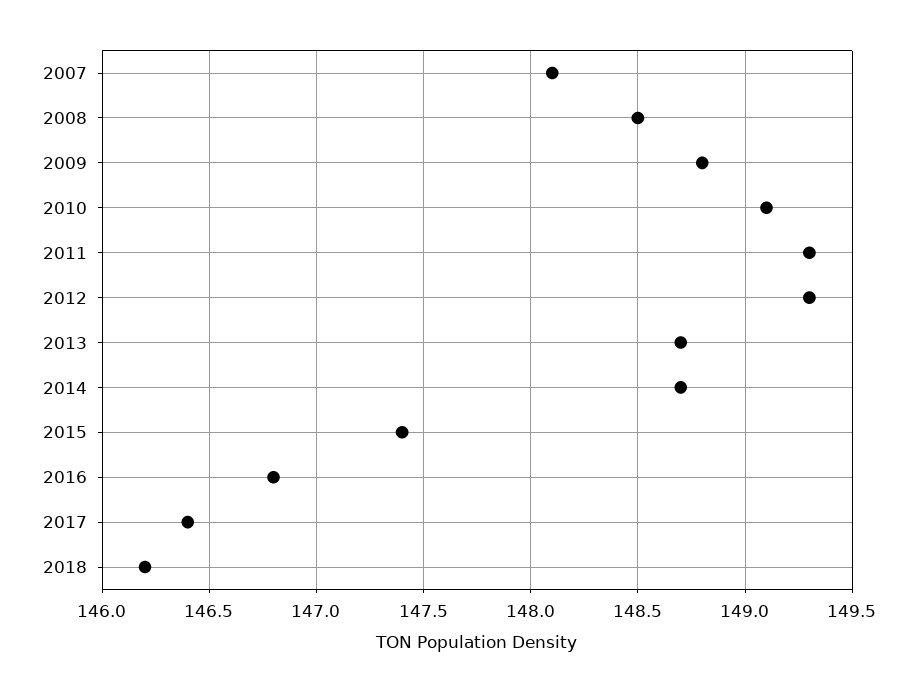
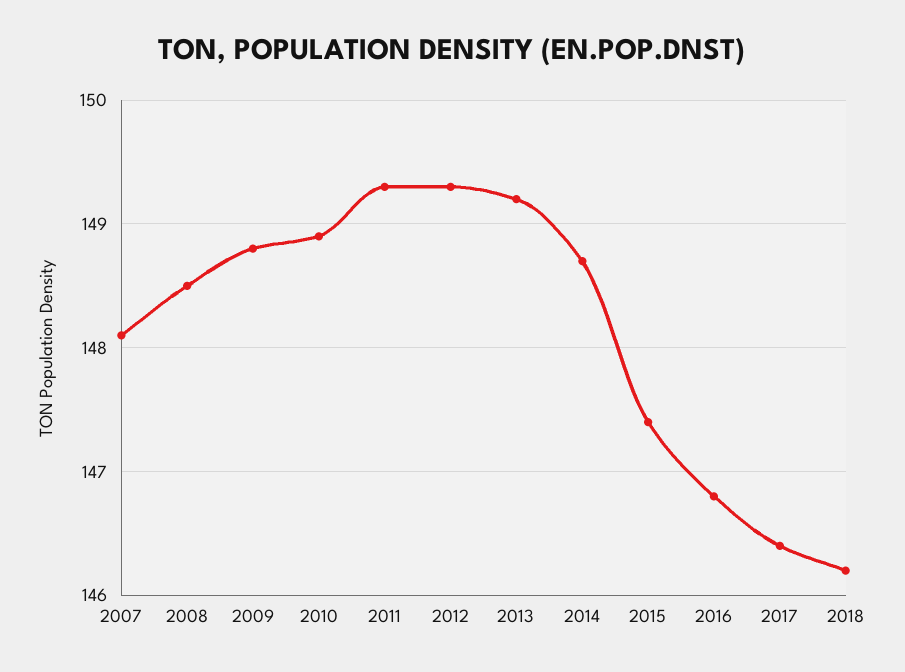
  {
    "2007": 148.1,
    "2008": 148.5,
    "2009": 148.8,
-   "2010": 149.1,
+   "2010": 148.9,
    "2011": 149.3,
    "2012": 149.3,
-   "2013": 148.7,
+   "2013": 149.2,
    "2014": 148.7,
    "2015": 147.4,
    "2016": 146.8,
    "2017": 146.4,
    "2018": 146.2
  }

